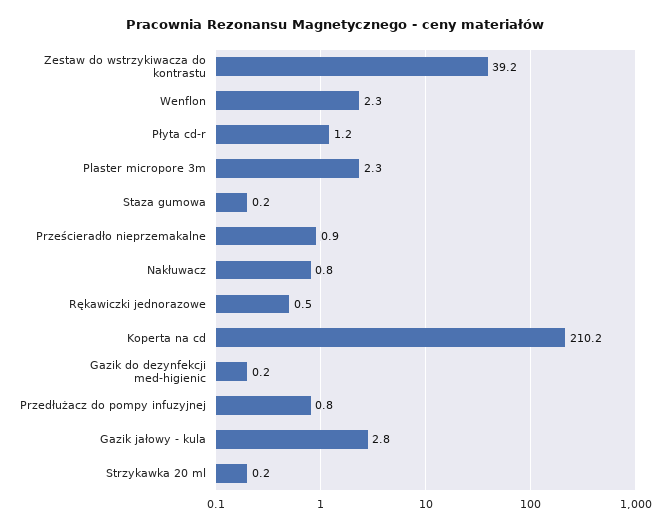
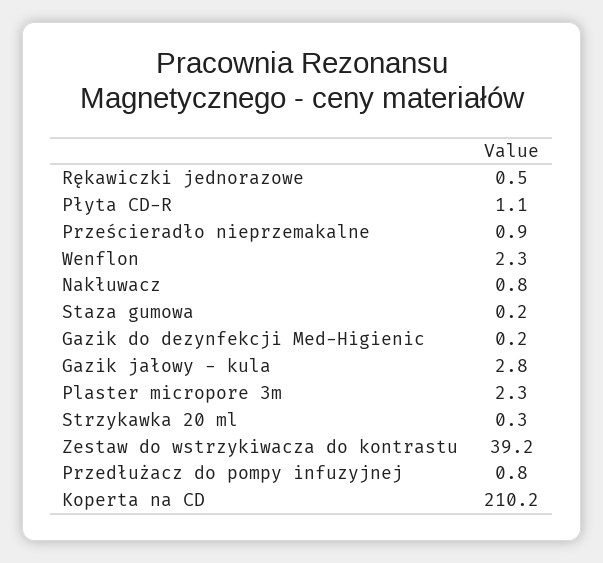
  {
    "Zestaw do wstrzykiwacza do kontrastu": 39.2,
    "Wenflon": 2.3,
-   "Płyta cd-r": 1.2,
+   "Płyta cd-r": 1.1,
    "Plaster micropore 3m": 2.3,
    "Staza gumowa": 0.2,
    "Prześcieradło nieprzemakalne": 0.9,
    "Nakłuwacz": 0.8,
    "Rękawiczki jednorazowe": 0.5,
    "Koperta na cd": 210.2,
    "Gazik do dezynfekcji med-higienic": 0.2,
    "Przedłużacz do pompy infuzyjnej": 0.8,
    "Gazik jałowy - kula": 2.8,
-   "Strzykawka 20 ml": 0.2
+   "Strzykawka 20 ml": 0.3
  }

